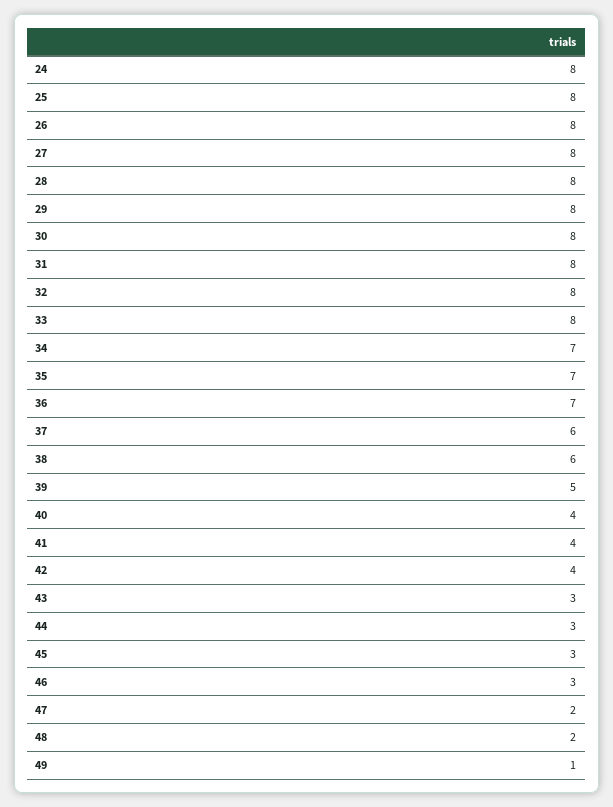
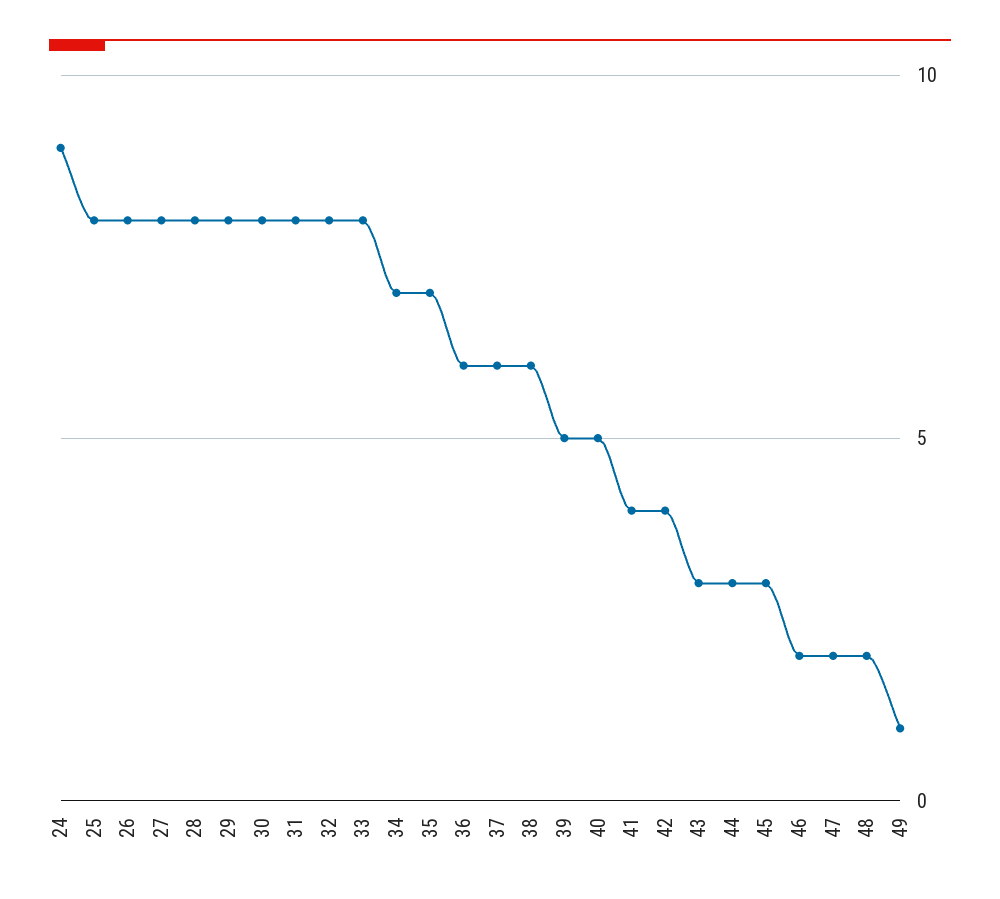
  {
-   "24": 8,
+   "24": 9,
    "25": 8,
    "26": 8,
    "27": 8,
    "28": 8,
    "29": 8,
    "30": 8,
    "31": 8,
    "32": 8,
    "33": 8,
    "34": 7,
    "35": 7,
-   "36": 7,
+   "36": 6,
    "37": 6,
    "38": 6,
    "39": 5,
-   "40": 4,
+   "40": 5,
    "41": 4,
    "42": 4,
    "43": 3,
    "44": 3,
    "45": 3,
-   "46": 3,
+   "46": 2,
    "47": 2,
    "48": 2,
    "49": 1
  }

